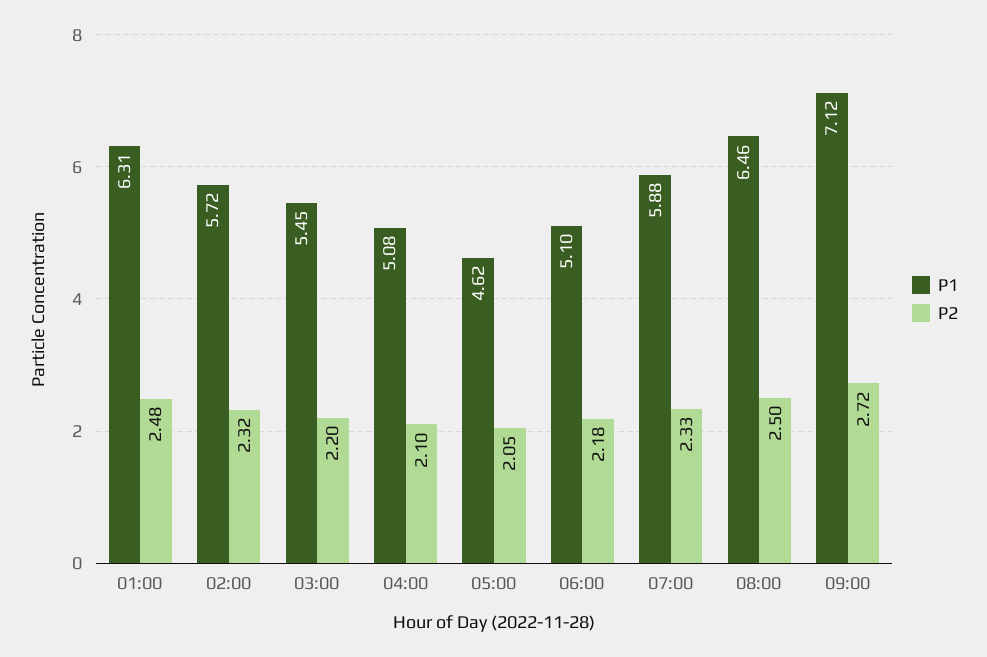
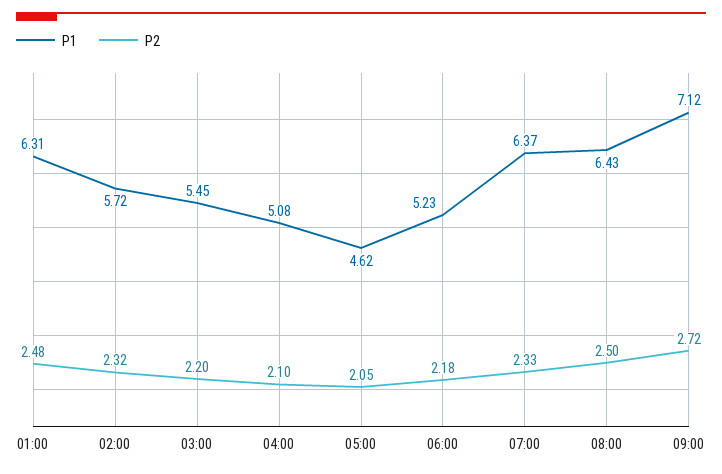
  {
    "P1": {
      "01:00": 6.31,
      "02:00": 5.72,
      "03:00": 5.45,
      "04:00": 5.08,
      "05:00": 4.62,
-     "06:00": 5.1,
+     "06:00": 5.23,
-     "07:00": 5.88,
+     "07:00": 6.37,
-     "08:00": 6.46,
+     "08:00": 6.43,
      "09:00": 7.12
    },
    "P2": {
      "01:00": 2.48,
      "02:00": 2.32,
      "03:00": 2.2,
      "04:00": 2.1,
      "05:00": 2.05,
      "06:00": 2.18,
      "07:00": 2.33,
      "08:00": 2.5,
      "09:00": 2.72
    }
  }

